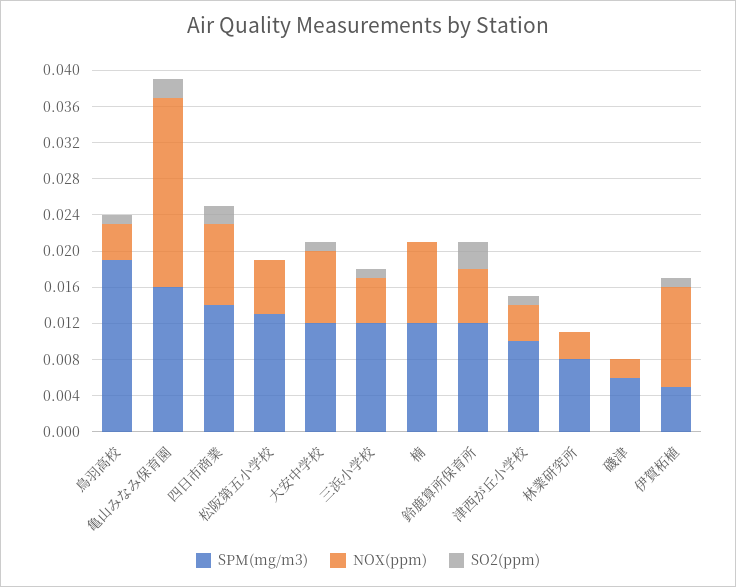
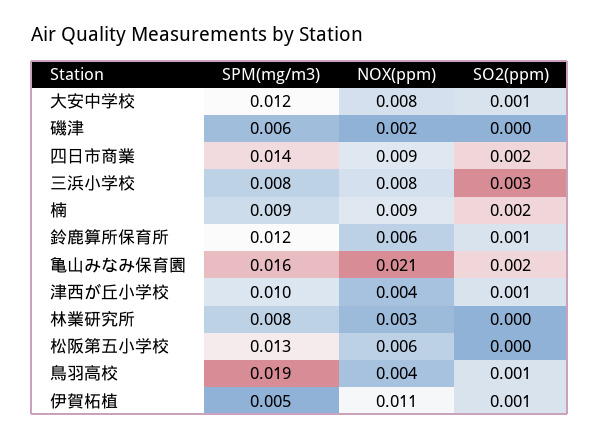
  {
    "SPM(mg/m3)": {
      "鳥羽高校": 0.019,
      "亀山みなみ保育園": 0.016,
      "四日市商業": 0.014,
      "松阪第五小学校": 0.013,
      "大安中学校": 0.012,
-     "三浜小学校": 0.012,
+     "三浜小学校": 0.008,
-     "楠": 0.012,
+     "楠": 0.009,
      "鈴鹿算所保育所": 0.012,
      "津西が丘小学校": 0.01,
      "林業研究所": 0.008,
      "磯津": 0.006,
      "伊賀柘植": 0.005
    },
    "NOX(ppm)": {
      "鳥羽高校": 0.004,
      "亀山みなみ保育園": 0.021,
      "四日市商業": 0.009,
      "松阪第五小学校": 0.006,
      "大安中学校": 0.008,
-     "三浜小学校": 0.005,
+     "三浜小学校": 0.008,
      "楠": 0.009,
      "鈴鹿算所保育所": 0.006,
      "津西が丘小学校": 0.004,
      "林業研究所": 0.003,
      "磯津": 0.002,
      "伊賀柘植": 0.011
    },
    "SO2(ppm)": {
      "鳥羽高校": 0.001,
      "亀山みなみ保育園": 0.002,
      "四日市商業": 0.002,
      "松阪第五小学校": 0,
      "大安中学校": 0.001,
-     "三浜小学校": 0.001,
+     "三浜小学校": 0.003,
-     "楠": 0,
+     "楠": 0.002,
-     "鈴鹿算所保育所": 0.003,
+     "鈴鹿算所保育所": 0.001,
      "津西が丘小学校": 0.001,
      "林業研究所": 0,
      "磯津": 0,
      "伊賀柘植": 0.001
    }
  }

